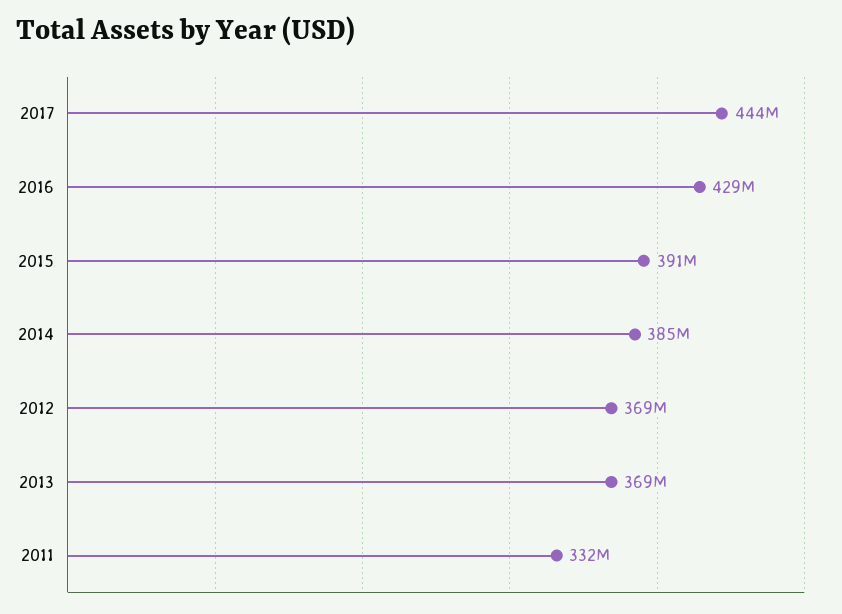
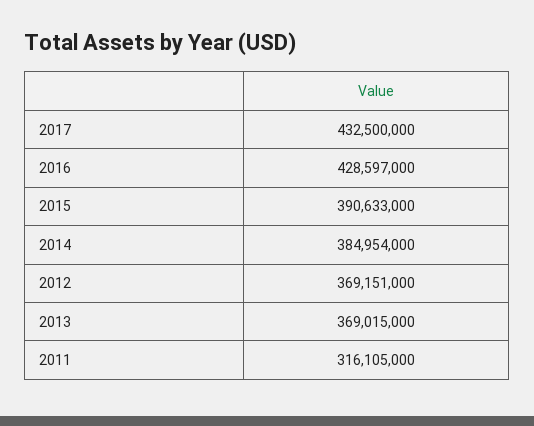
  {
-   "2017": 444000000,
+   "2017": 432500000,
    "2016": 428597000,
    "2015": 390633000,
    "2014": 384954000,
    "2012": 369151000,
    "2013": 369015000,
-   "2011": 332000000
+   "2011": 316105000
  }

